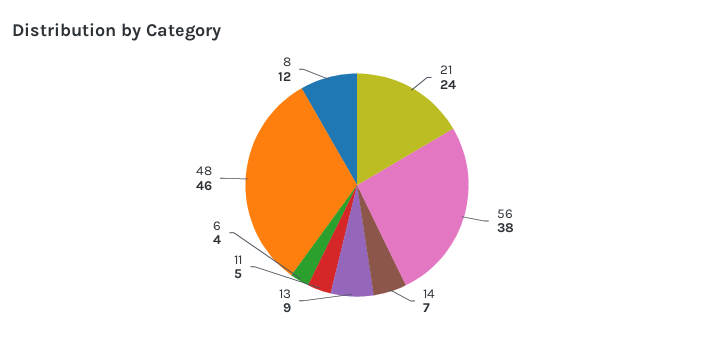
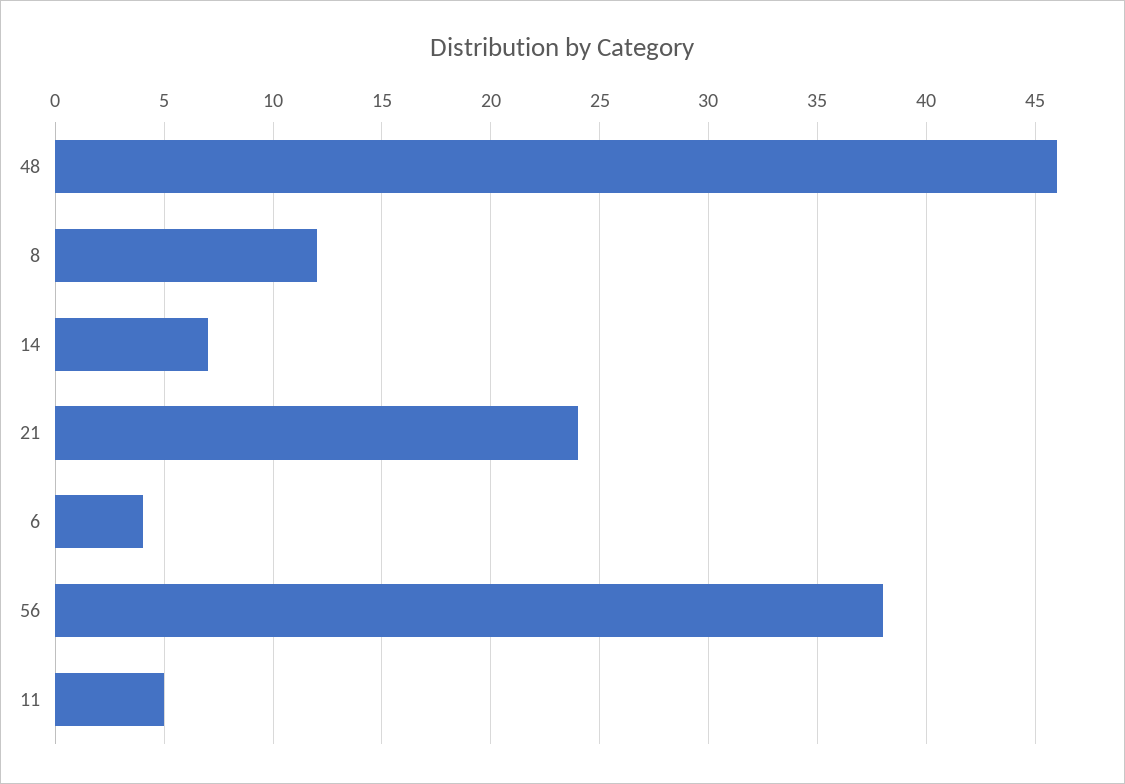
  {
    "21": 24,
    "56": 38,
    "14": 7,
-   "13": 9,
    "11": 5,
    "6": 4,
    "48": 46,
    "8": 12
  }

